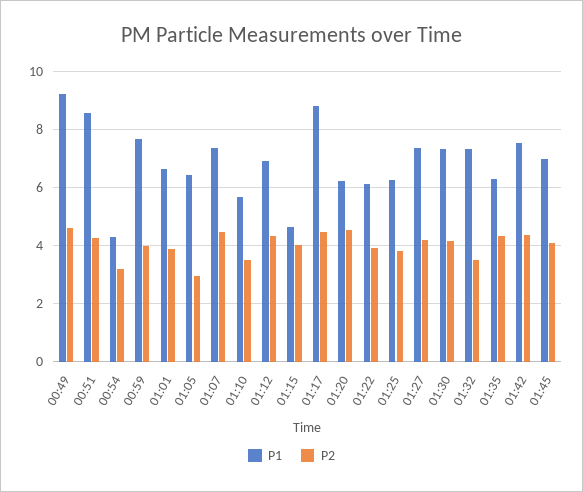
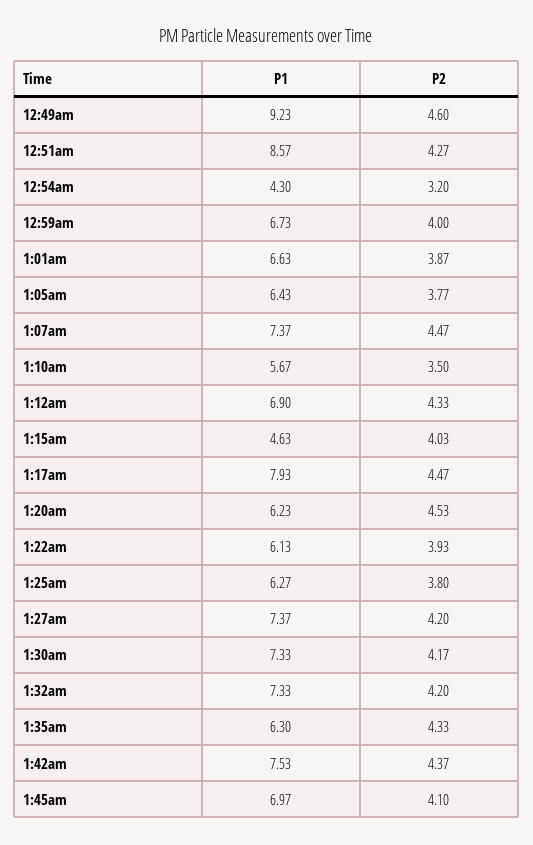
  {
    "P1": {
      "00:49": 9.23,
      "00:51": 8.57,
      "00:54": 4.3,
-     "00:59": 7.75,
+     "00:59": 6.73,
      "01:01": 6.63,
      "01:05": 6.43,
      "01:07": 7.37,
      "01:10": 5.67,
      "01:12": 6.9,
      "01:15": 4.63,
-     "01:17": 8.75,
+     "01:17": 7.93,
      "01:20": 6.23,
      "01:22": 6.13,
      "01:25": 6.27,
      "01:27": 7.37,
      "01:30": 7.33,
      "01:32": 7.33,
      "01:35": 6.3,
      "01:42": 7.53,
      "01:45": 6.97
    },
    "P2": {
      "00:49": 4.6,
      "00:51": 4.27,
      "00:54": 3.2,
      "00:59": 4,
      "01:01": 3.87,
-     "01:05": 3,
+     "01:05": 3.77,
      "01:07": 4.47,
      "01:10": 3.5,
      "01:12": 4.33,
      "01:15": 4.03,
      "01:17": 4.47,
      "01:20": 4.53,
      "01:22": 3.93,
      "01:25": 3.8,
      "01:27": 4.2,
      "01:30": 4.17,
-     "01:32": 3.5,
+     "01:32": 4.2,
      "01:35": 4.33,
      "01:42": 4.37,
      "01:45": 4.1
    }
  }

